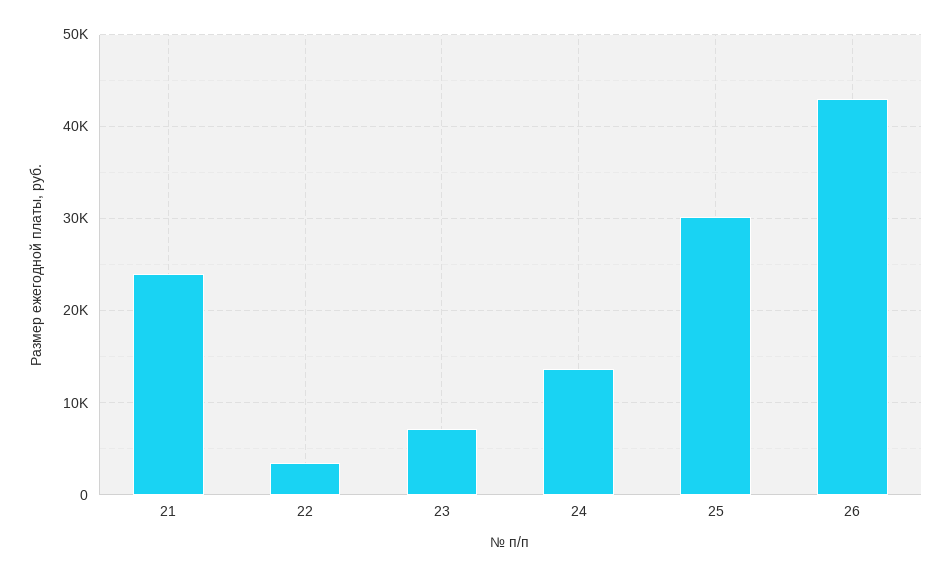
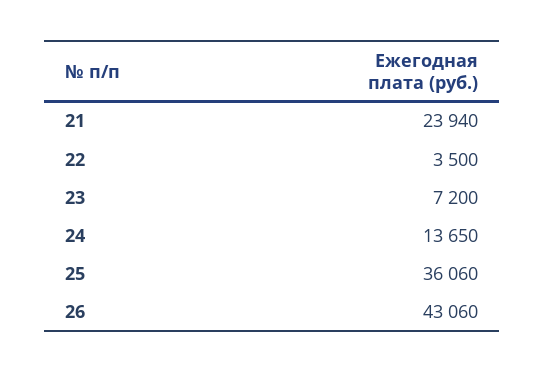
  {
    "21": 23940,
    "22": 3500,
    "23": 7200,
    "24": 13650,
-   "25": 30000,
+   "25": 36060,
    "26": 43060
  }

